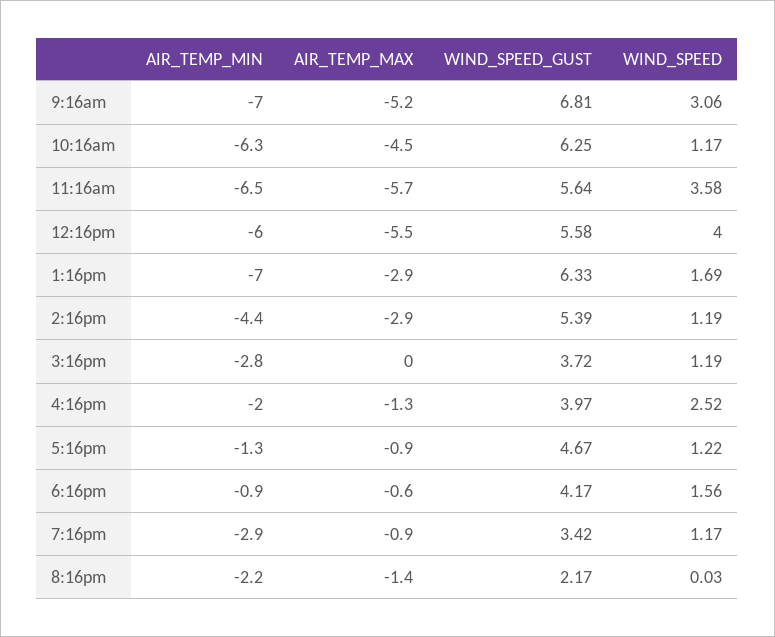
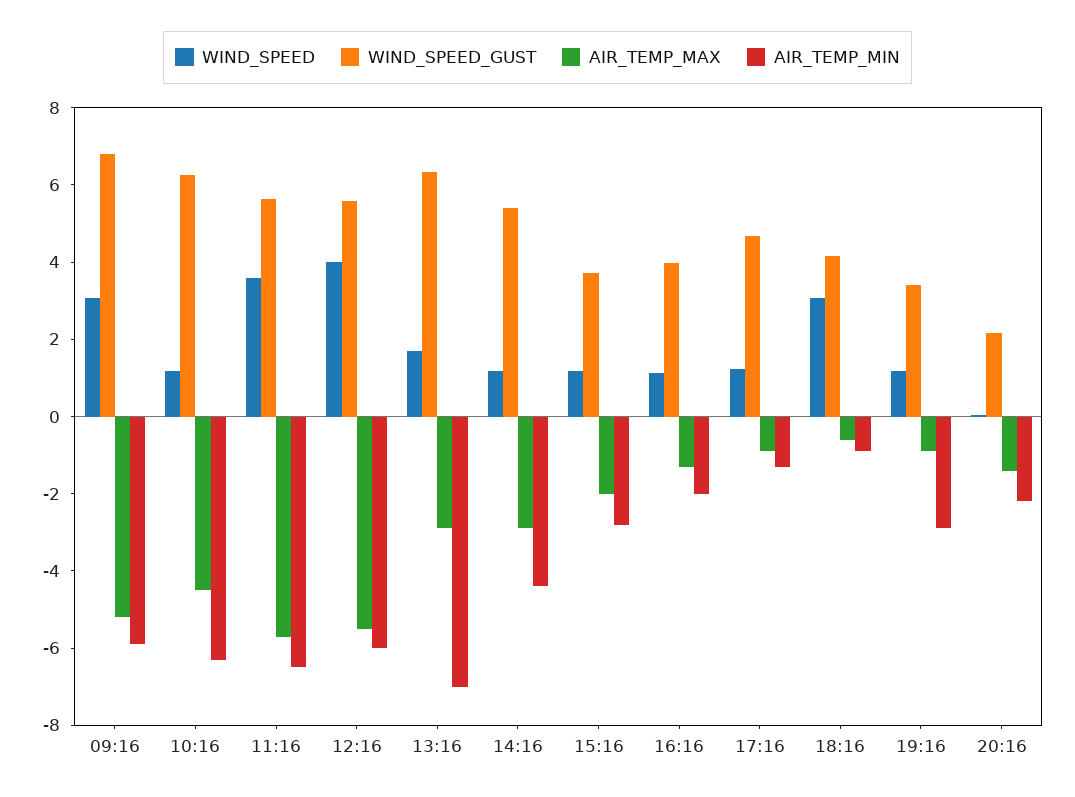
  {
    "AIR_TEMP_MIN": {
-     "9:16am": -7,
+     "9:16am": -6,
      "10:16am": -6.3,
      "11:16am": -6.5,
      "12:16pm": -6,
      "1:16pm": -7,
      "2:16pm": -4.4,
      "3:16pm": -2.8,
      "4:16pm": -2,
      "5:16pm": -1.3,
      "6:16pm": -0.9,
      "7:16pm": -2.9,
      "8:16pm": -2.2
    },
    "AIR_TEMP_MAX": {
      "9:16am": -5.2,
      "10:16am": -4.5,
      "11:16am": -5.7,
      "12:16pm": -5.5,
      "1:16pm": -2.9,
      "2:16pm": -2.9,
-     "3:16pm": 0,
+     "3:16pm": -2,
      "4:16pm": -1.3,
      "5:16pm": -0.9,
      "6:16pm": -0.6,
      "7:16pm": -0.9,
      "8:16pm": -1.4
    },
    "WIND_SPEED_GUST": {
      "9:16am": 6.81,
      "10:16am": 6.25,
      "11:16am": 5.64,
      "12:16pm": 5.58,
      "1:16pm": 6.33,
      "2:16pm": 5.39,
      "3:16pm": 3.72,
      "4:16pm": 3.97,
      "5:16pm": 4.67,
      "6:16pm": 4.17,
      "7:16pm": 3.42,
      "8:16pm": 2.17
    },
    "WIND_SPEED": {
      "9:16am": 3.06,
      "10:16am": 1.17,
      "11:16am": 3.58,
      "12:16pm": 4,
      "1:16pm": 1.69,
      "2:16pm": 1.19,
      "3:16pm": 1.19,
-     "4:16pm": 2.52,
+     "4:16pm": 1,
      "5:16pm": 1.22,
-     "6:16pm": 1.56,
+     "6:16pm": 3,
      "7:16pm": 1.17,
      "8:16pm": 0.03
    }
  }

